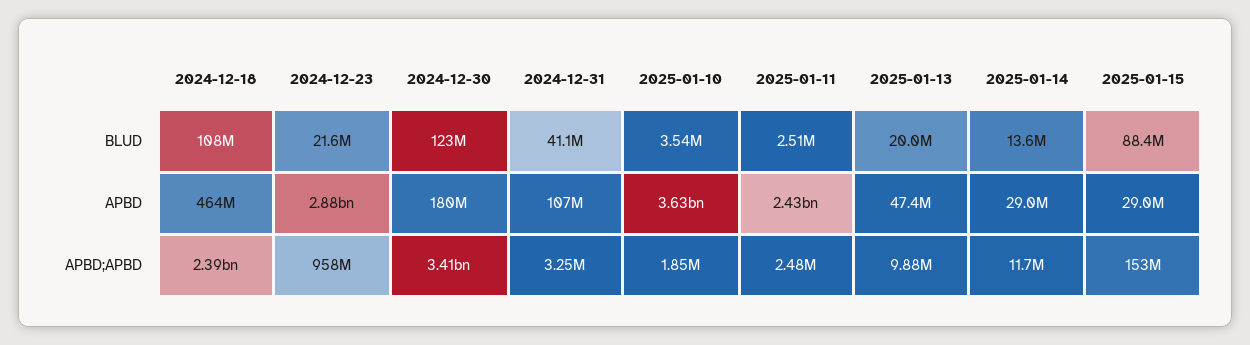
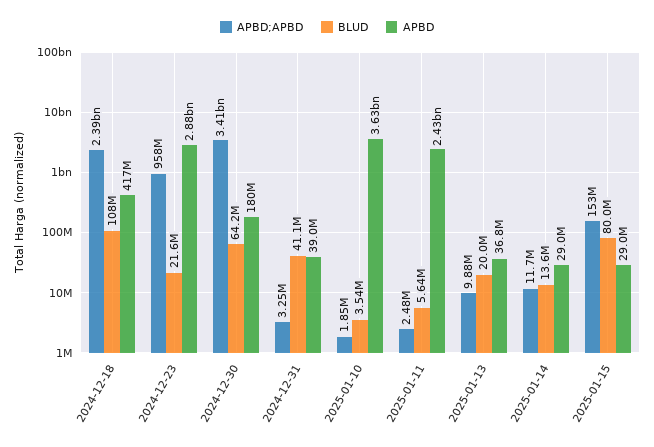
  {
    "BLUD": {
      "2024-12-18": 108000000,
      "2024-12-23": 21600000,
-     "2024-12-30": 123000000,
+     "2024-12-30": 64200000,
      "2024-12-31": 41100000,
      "2025-01-10": 3540000,
-     "2025-01-11": 2510000,
+     "2025-01-11": 5640000,
      "2025-01-13": 20000000,
      "2025-01-14": 13600000,
-     "2025-01-15": 88400000
+     "2025-01-15": 80000000
    },
    "APBD": {
-     "2024-12-18": 464000000,
+     "2024-12-18": 417000000,
      "2024-12-23": 2880000000,
      "2024-12-30": 180000000,
-     "2024-12-31": 107000000,
+     "2024-12-31": 39000000,
      "2025-01-10": 3630000000,
      "2025-01-11": 2430000000,
-     "2025-01-13": 47400000,
+     "2025-01-13": 36800000,
      "2025-01-14": 29000000,
      "2025-01-15": 29000000
    },
    "APBD;APBD": {
      "2024-12-18": 2390000000,
      "2024-12-23": 958000000,
      "2024-12-30": 3410000000,
      "2024-12-31": 3250000,
      "2025-01-10": 1850000,
      "2025-01-11": 2480000,
      "2025-01-13": 9880000,
      "2025-01-14": 11700000,
      "2025-01-15": 153000000
    }
  }

